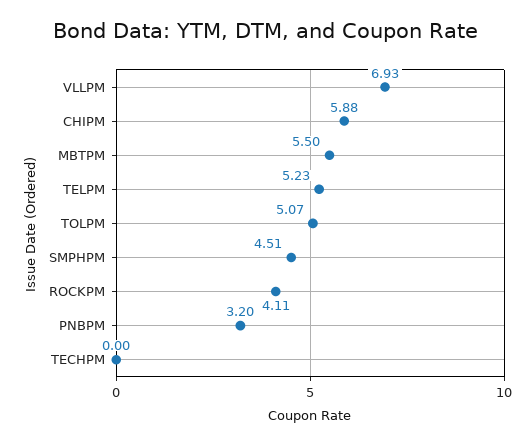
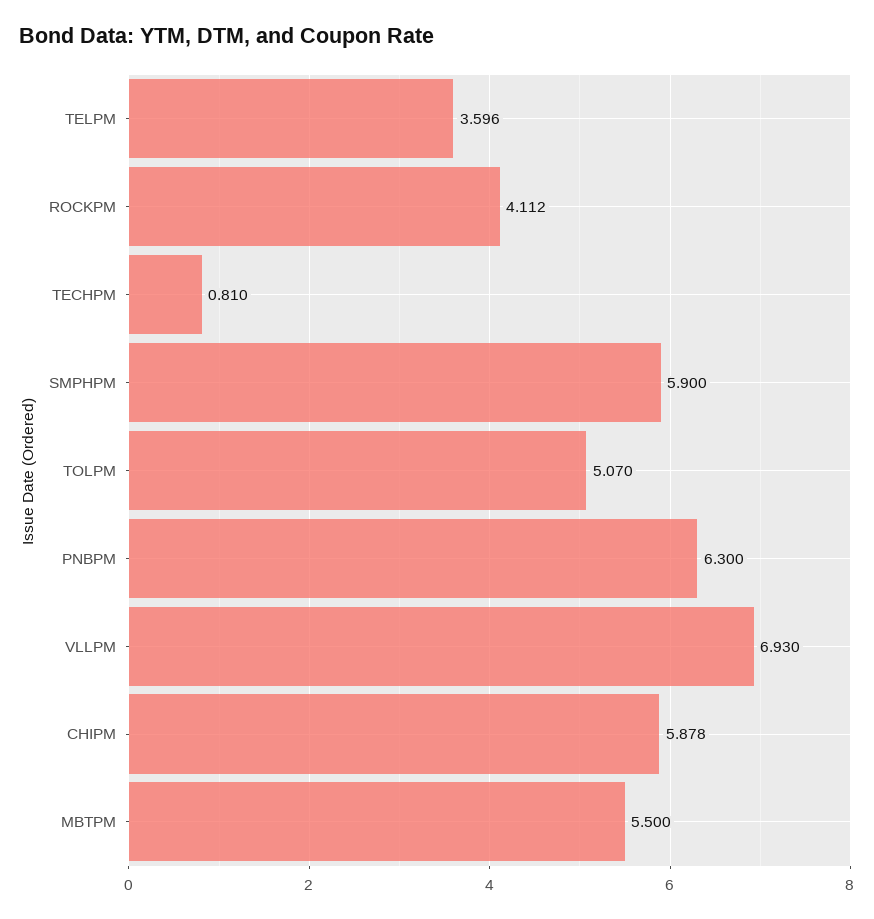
  {
    "VLLPM": 6.93,
    "CHIPM": 5.878,
    "MBTPM": 5.5,
-   "TELPM": 5.23,
+   "TELPM": 3.596,
    "TOLPM": 5.07,
-   "SMPHPM": 4.51,
+   "SMPHPM": 5.9,
    "ROCKPM": 4.112,
-   "PNBPM": 3.2,
+   "PNBPM": 6.3,
-   "TECHPM": 0
+   "TECHPM": 0.81
  }

